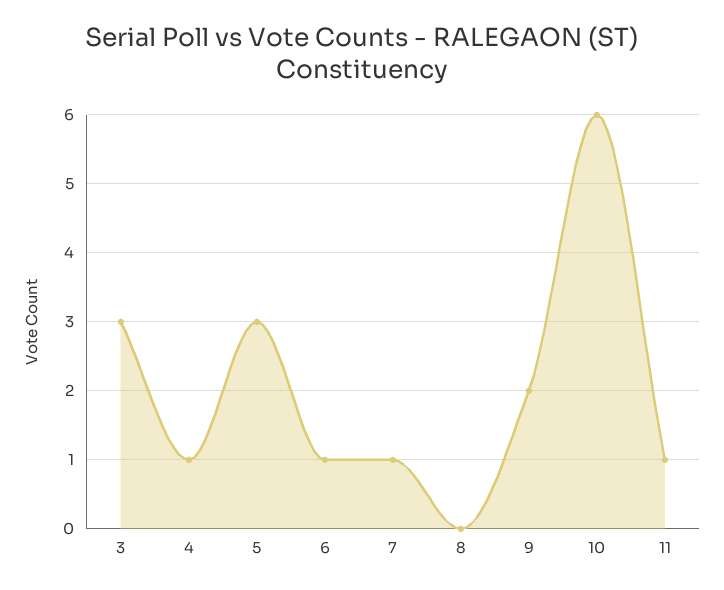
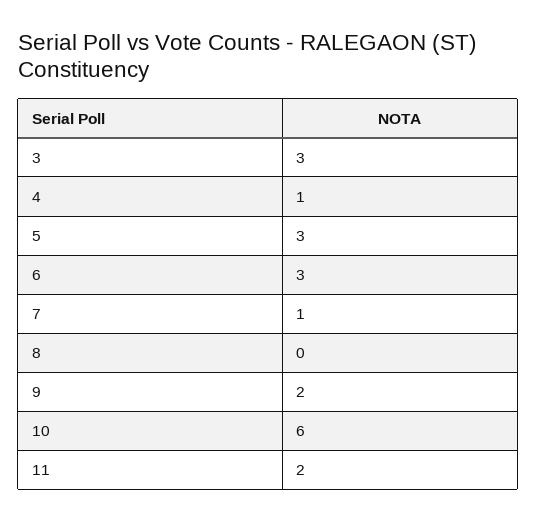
  {
    "3": 3,
    "4": 1,
    "5": 3,
-   "6": 1,
+   "6": 3,
    "7": 1,
    "8": 0,
    "9": 2,
    "10": 6,
-   "11": 1
+   "11": 2
  }

